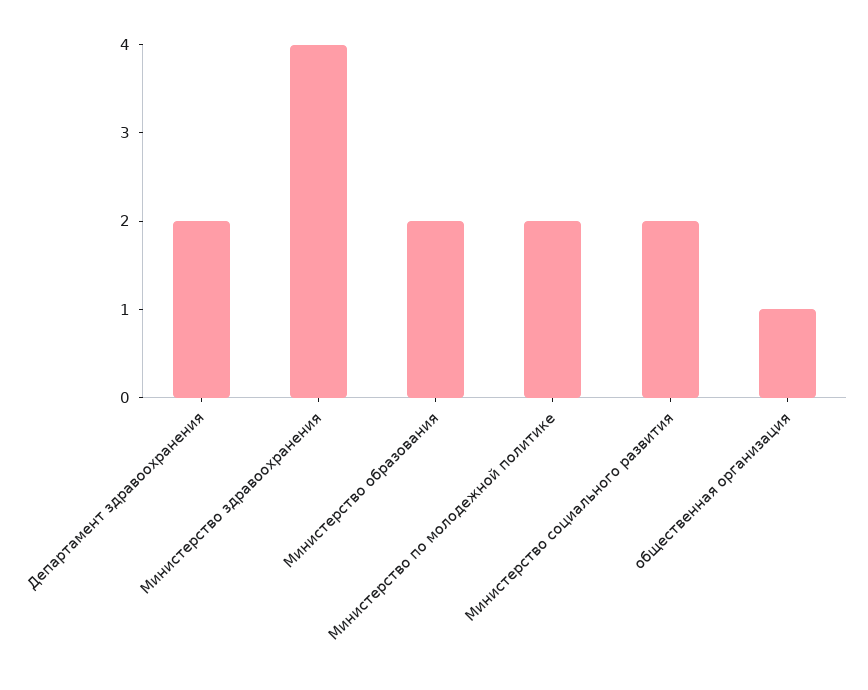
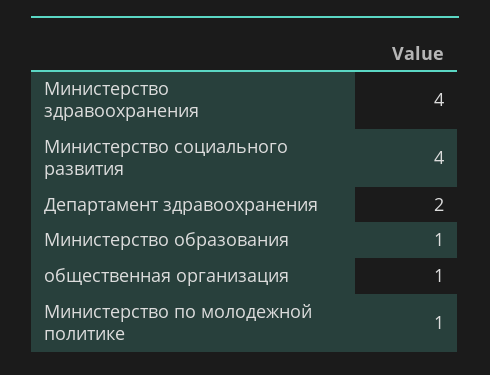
  {
    "Департамент здравоохранения": 2,
    "Министерство здравоохранения": 4,
-   "Министерство образования": 2,
+   "Министерство образования": 1,
-   "Министерство по молодежной политике": 2,
+   "Министерство по молодежной политике": 1,
-   "Министерство социального развития": 2,
+   "Министерство социального развития": 4,
    "общественная организация": 1
  }

